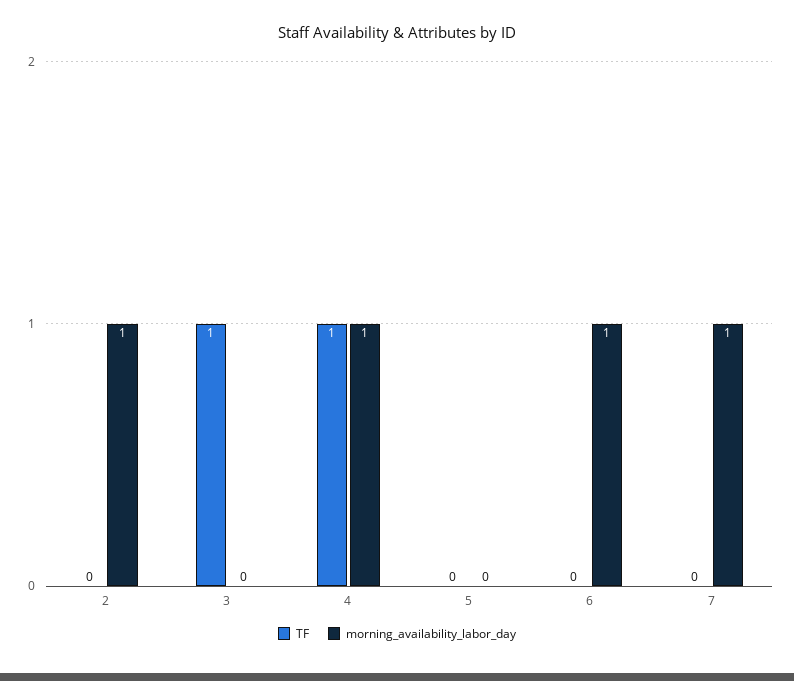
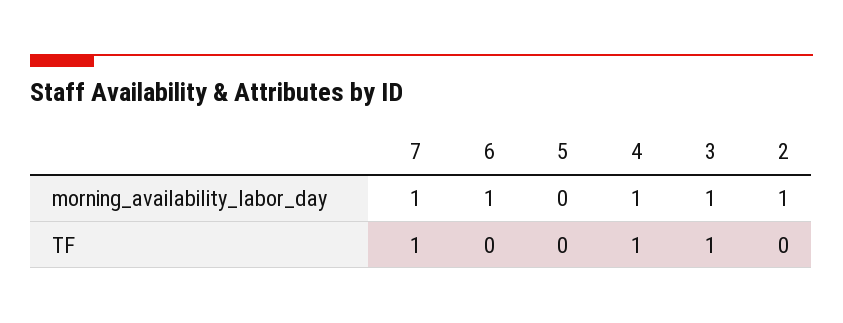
  {
    "TF": {
      "2": 0,
      "3": 1,
      "4": 1,
      "5": 0,
      "6": 0,
-     "7": 0
+     "7": 1
    },
    "morning_availability_labor_day": {
      "2": 1,
-     "3": 0,
+     "3": 1,
      "4": 1,
      "5": 0,
      "6": 1,
      "7": 1
    }
  }

